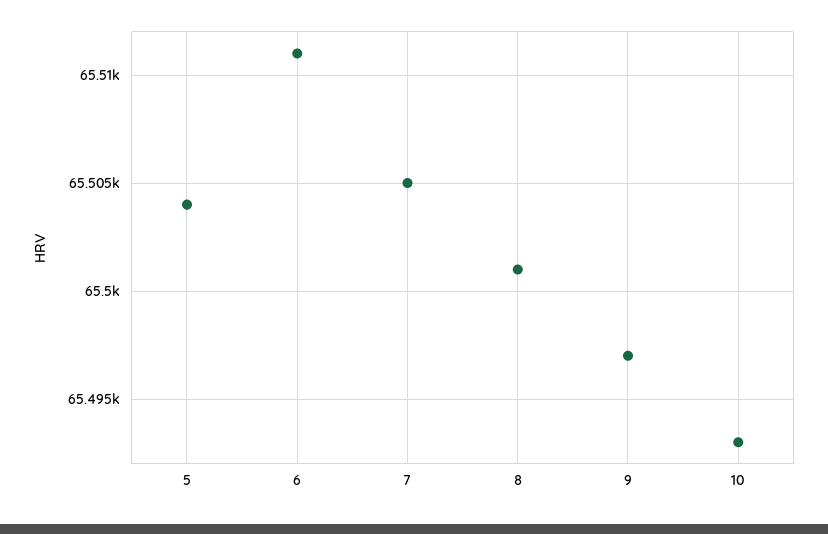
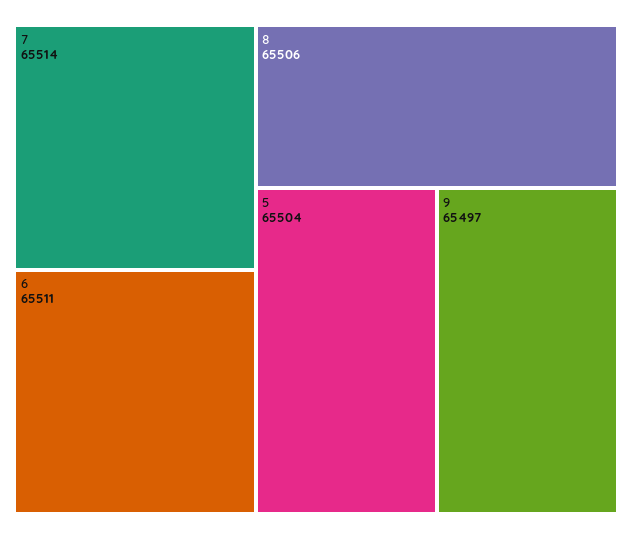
  {
    "5": 65504,
    "6": 65511,
-   "7": 65505,
+   "7": 65514,
-   "8": 65501,
+   "8": 65506,
-   "9": 65497,
+   "9": 65497
-   "10": 65493
  }

